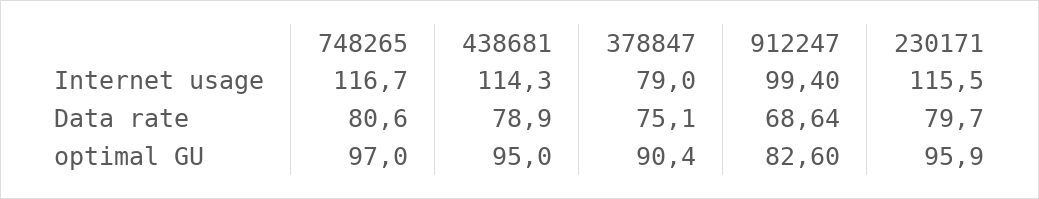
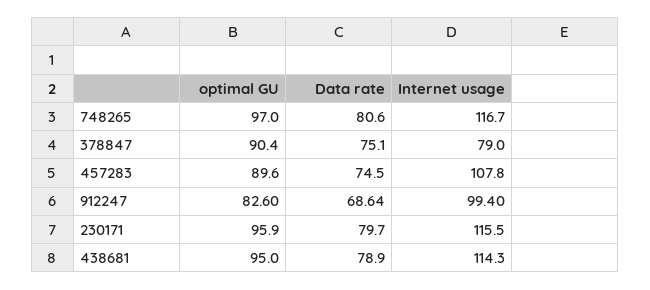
  {
    "748265": {
      "Internet usage": 116.7,
      "Data rate": 80.6,
      "optimal GU": 97
    },
    "438681": {
      "Internet usage": 114.3,
      "Data rate": 78.9,
      "optimal GU": 95
    },
    "378847": {
      "Internet usage": 79,
      "Data rate": 75.1,
      "optimal GU": 90.4
    },
    "912247": {
      "Internet usage": 99.4,
      "Data rate": 68.64,
      "optimal GU": 82.6
    },
    "230171": {
      "Internet usage": 115.5,
      "Data rate": 79.7,
      "optimal GU": 95.9
-   }
+   },
+   "457283": {
+     "optimal GU": 89.6,
+     "Data rate": 74.5,
+     "Internet usage": 107.8
+   }
  }

